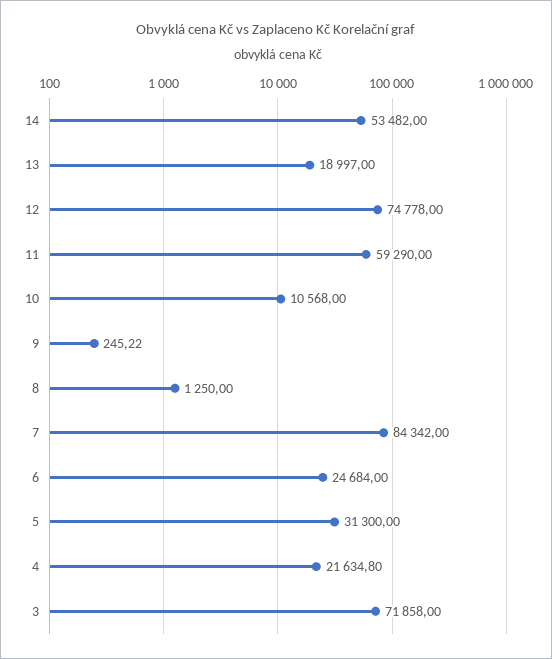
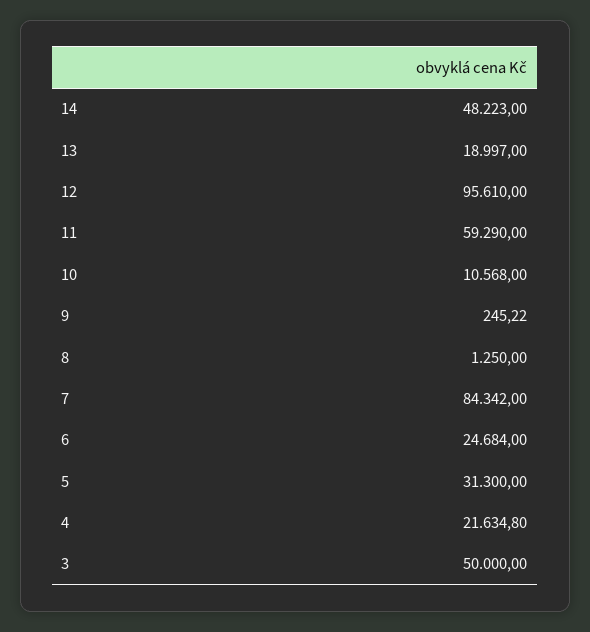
  {
-   "14": 53482,
+   "14": 48223,
    "13": 18997,
-   "12": 74778,
+   "12": 95610,
    "11": 59290,
    "10": 10568,
    "9": 245.22,
    "8": 1250,
    "7": 84342,
    "6": 24684,
    "5": 31300,
    "4": 21634.8,
-   "3": 71858
+   "3": 50000
  }

